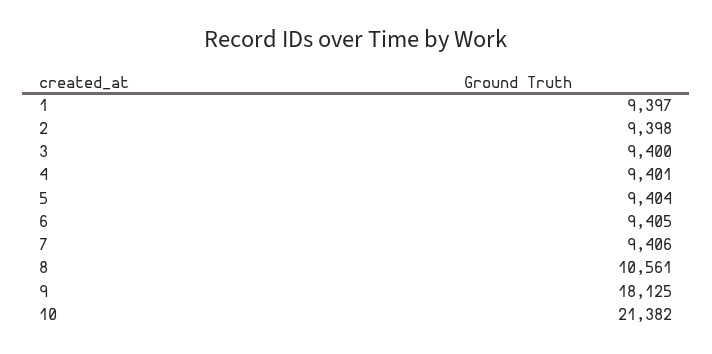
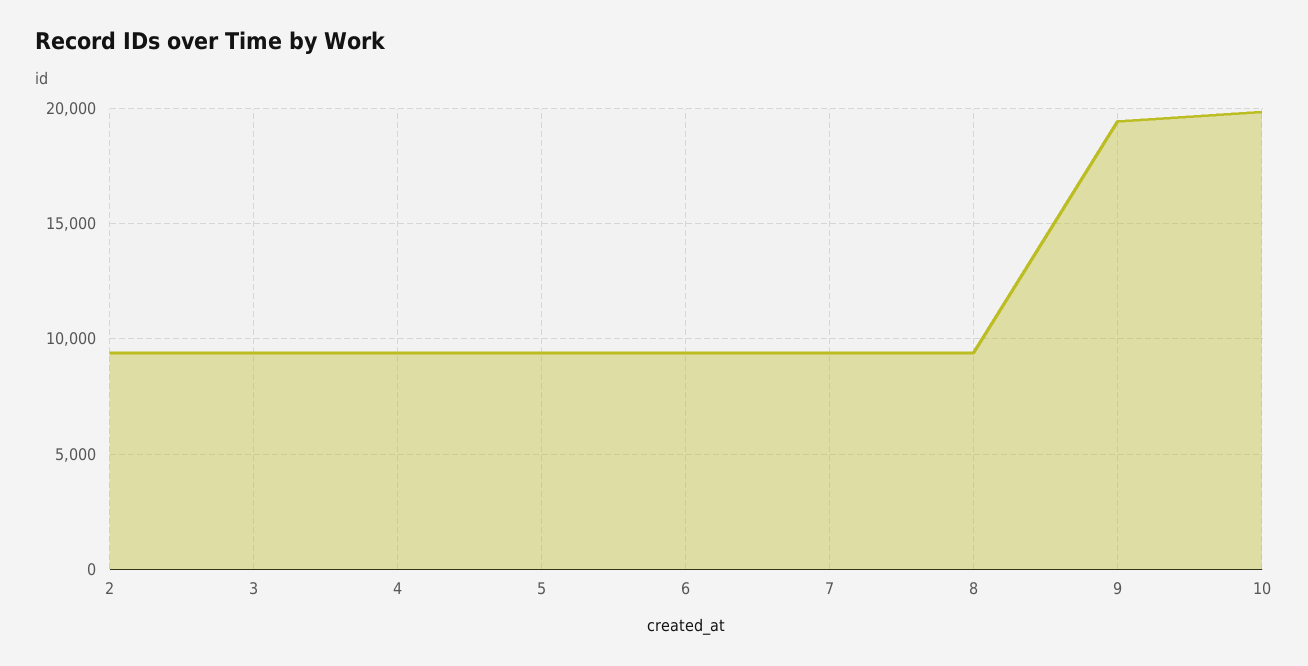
  {
-   "1": 9397,
    "2": 9398,
    "3": 9400,
    "4": 9401,
    "5": 9404,
    "6": 9405,
    "7": 9406,
-   "8": 10561,
+   "8": 9500,
-   "9": 18125,
+   "9": 19500,
-   "10": 21382
+   "10": 20000
  }

